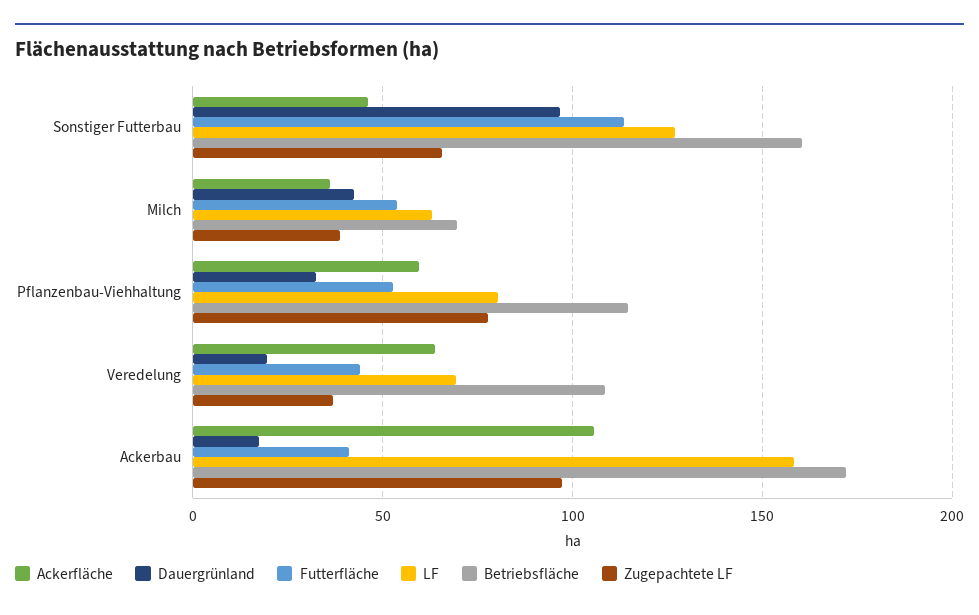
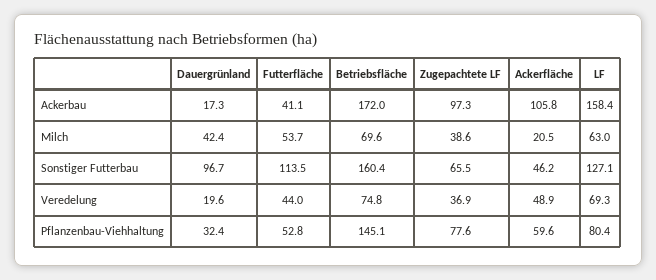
  {
    "Ackerfläche": {
      "Sonstiger Futterbau": 46.2,
-     "Milch": 35,
+     "Milch": 20.5,
      "Pflanzenbau-Viehhaltung": 59.6,
-     "Veredelung": 65,
+     "Veredelung": 48.9,
      "Ackerbau": 105.8
    },
    "Dauergrünland": {
      "Sonstiger Futterbau": 96.7,
      "Milch": 42.4,
      "Pflanzenbau-Viehhaltung": 32.4,
      "Veredelung": 19.6,
      "Ackerbau": 17.3
    },
    "Futterfläche": {
      "Sonstiger Futterbau": 113.5,
      "Milch": 53.7,
      "Pflanzenbau-Viehhaltung": 52.8,
      "Veredelung": 44,
      "Ackerbau": 41.1
    },
    "LF": {
      "Sonstiger Futterbau": 127.1,
      "Milch": 63,
      "Pflanzenbau-Viehhaltung": 80.4,
      "Veredelung": 69.3,
      "Ackerbau": 158.4
    },
    "Betriebsfläche": {
      "Sonstiger Futterbau": 160.4,
      "Milch": 69.6,
-     "Pflanzenbau-Viehhaltung": 115,
+     "Pflanzenbau-Viehhaltung": 145.1,
-     "Veredelung": 110,
+     "Veredelung": 74.8,
      "Ackerbau": 172
    },
    "Zugepachtete LF": {
      "Sonstiger Futterbau": 65.5,
      "Milch": 38.6,
      "Pflanzenbau-Viehhaltung": 77.6,
      "Veredelung": 36.9,
      "Ackerbau": 97.3
    }
  }

